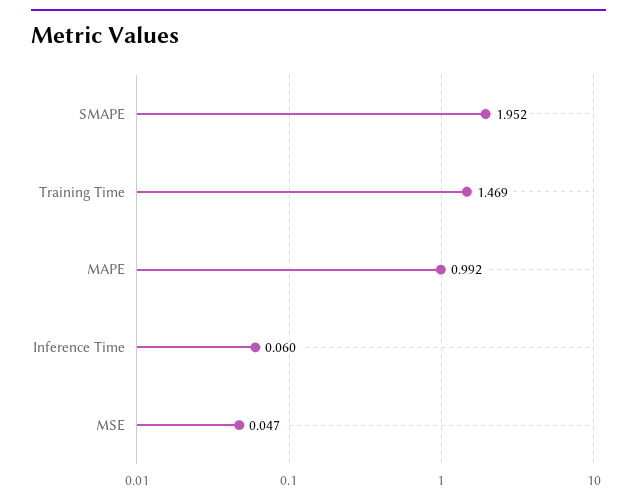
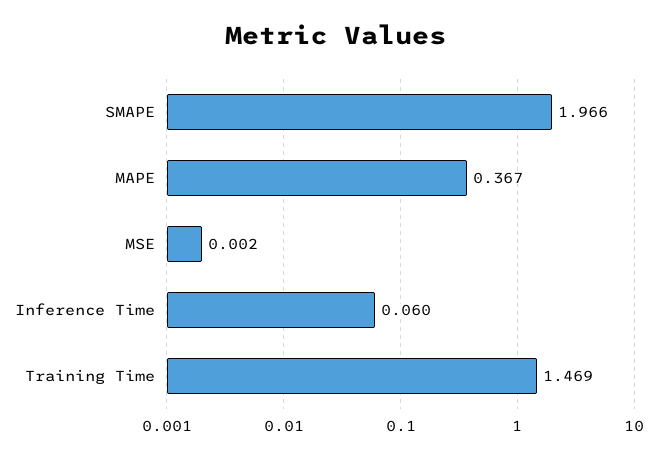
  {
-   "SMAPE": 1.952,
+   "SMAPE": 1.966,
    "Training Time": 1.469,
-   "MAPE": 0.992,
+   "MAPE": 0.367,
    "Inference Time": 0.06,
-   "MSE": 0.047
+   "MSE": 0.002
  }

